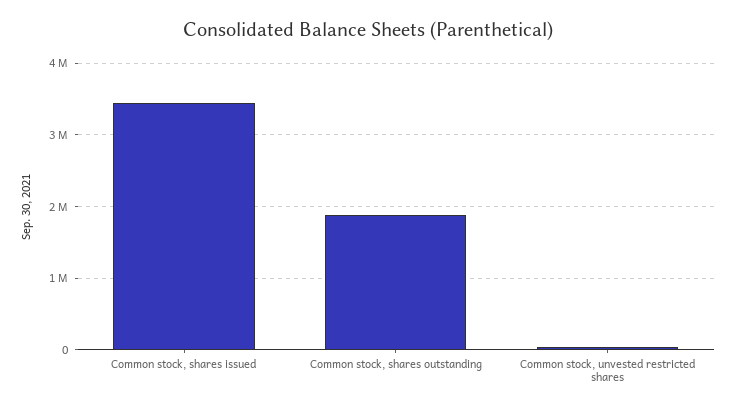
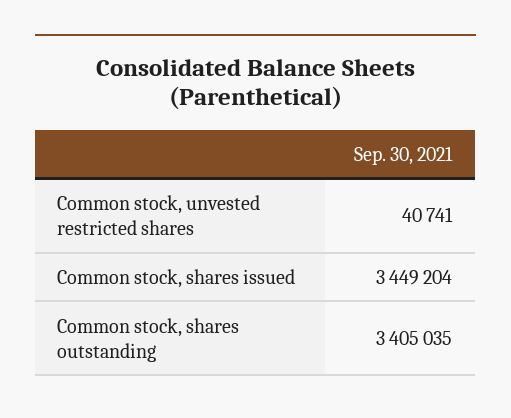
  {
    "Common stock, shares issued": 3449204,
-   "Common stock, shares outstanding": 1900000,
+   "Common stock, shares outstanding": 3405035,
    "Common stock, unvested restricted shares": 40741
  }

